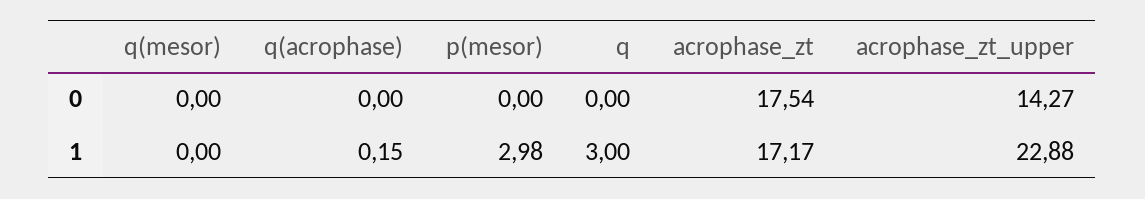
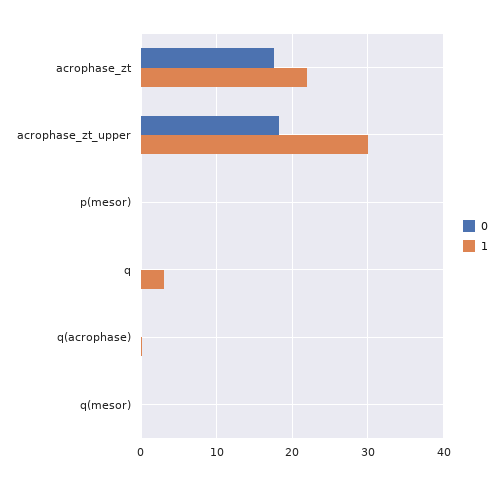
  {
    "0": {
      "q(mesor)": 0,
      "q(acrophase)": 0,
      "p(mesor)": 0,
      "q": 0,
      "acrophase_zt": 17.54,
-     "acrophase_zt_upper": 14.27
+     "acrophase_zt_upper": 18
    },
    "1": {
      "q(mesor)": 0,
      "q(acrophase)": 0.15,
-     "p(mesor)": 2.98,
+     "p(mesor)": 0,
      "q": 3,
-     "acrophase_zt": 17.17,
+     "acrophase_zt": 22,
-     "acrophase_zt_upper": 22.88
+     "acrophase_zt_upper": 30
    }
  }

